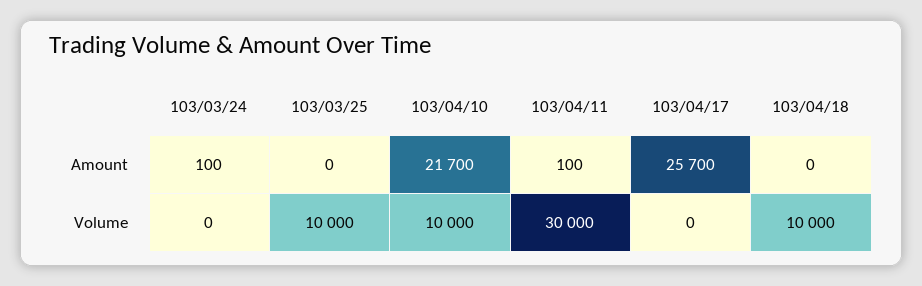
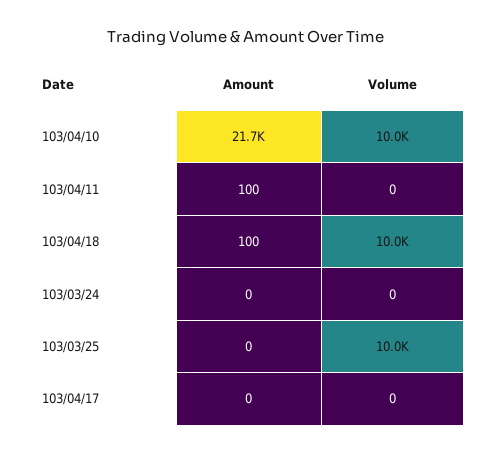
  {
    "103/03/24": {
-     "Amount": 100,
+     "Amount": 0,
      "Volume": 0
    },
    "103/03/25": {
      "Amount": 0,
      "Volume": 10000
    },
    "103/04/10": {
      "Amount": 21700,
      "Volume": 10000
    },
    "103/04/11": {
      "Amount": 100,
-     "Volume": 30000
+     "Volume": 0
    },
    "103/04/17": {
-     "Amount": 25700,
+     "Amount": 0,
      "Volume": 0
    },
    "103/04/18": {
-     "Amount": 0,
+     "Amount": 100,
      "Volume": 10000
    }
  }

